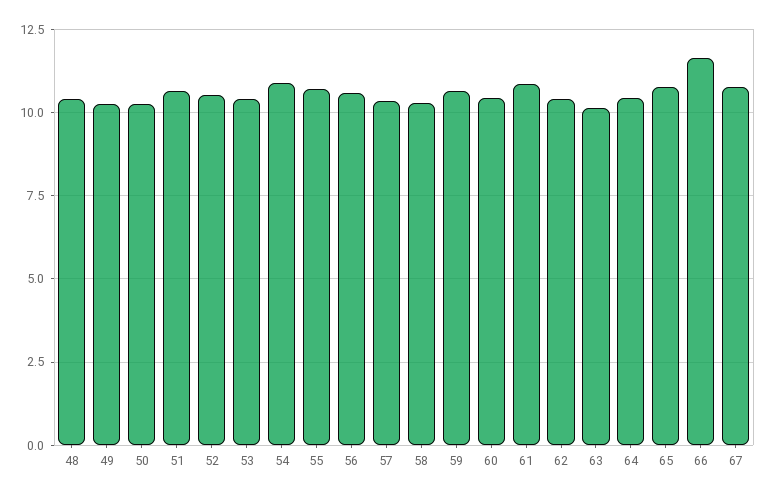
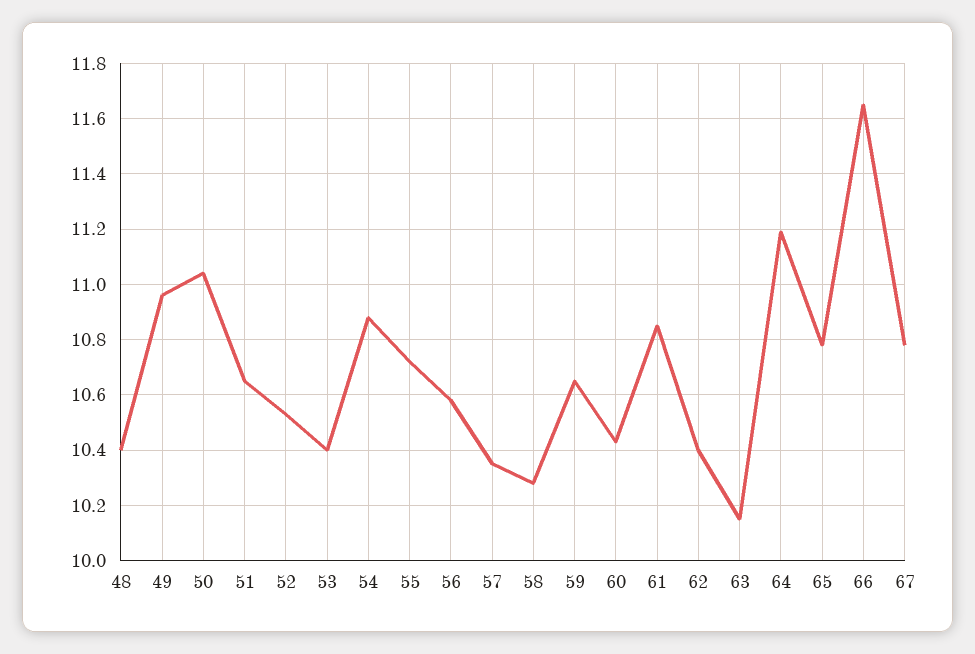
  {
    "48": 10.4,
-   "49": 10.25,
+   "49": 10.95,
-   "50": 10.25,
+   "50": 11.05,
    "51": 10.65,
    "52": 10.55,
    "53": 10.4,
    "54": 10.9,
    "55": 10.7,
    "56": 10.6,
    "57": 10.35,
    "58": 10.3,
    "59": 10.65,
    "60": 10.45,
    "61": 10.85,
    "62": 10.4,
    "63": 10.15,
-   "64": 10.5,
+   "64": 11.2,
    "65": 10.8,
    "66": 11.65,
    "67": 10.8
  }

